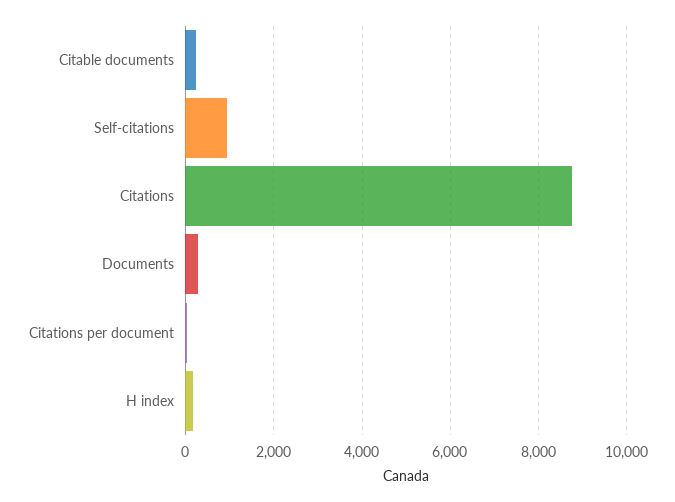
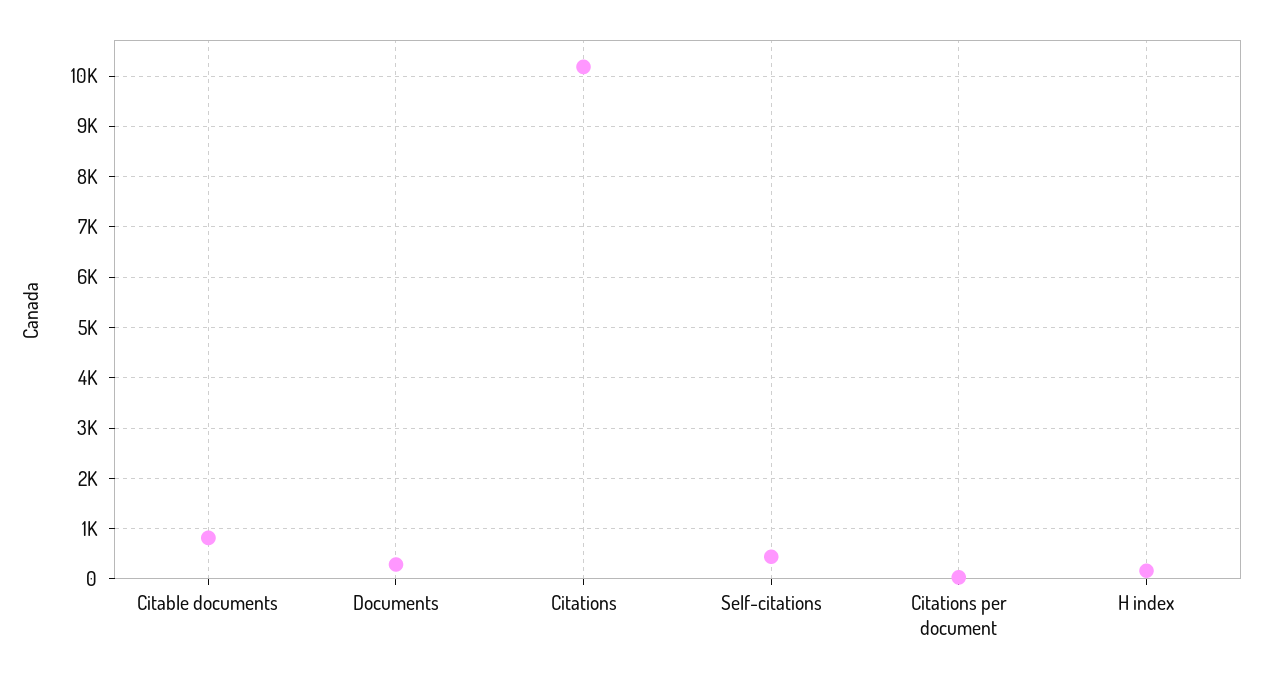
  {
-   "Citable documents": 200,
+   "Citable documents": 800,
-   "Self-citations": 1000,
+   "Self-citations": 400,
-   "Citations": 8800,
+   "Citations": 10200,
    "Documents": 200,
    "Citations per document": 0,
    "H index": 200
  }

